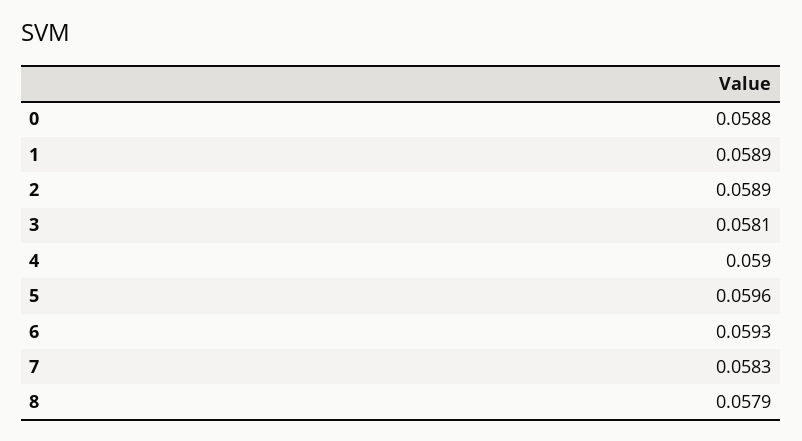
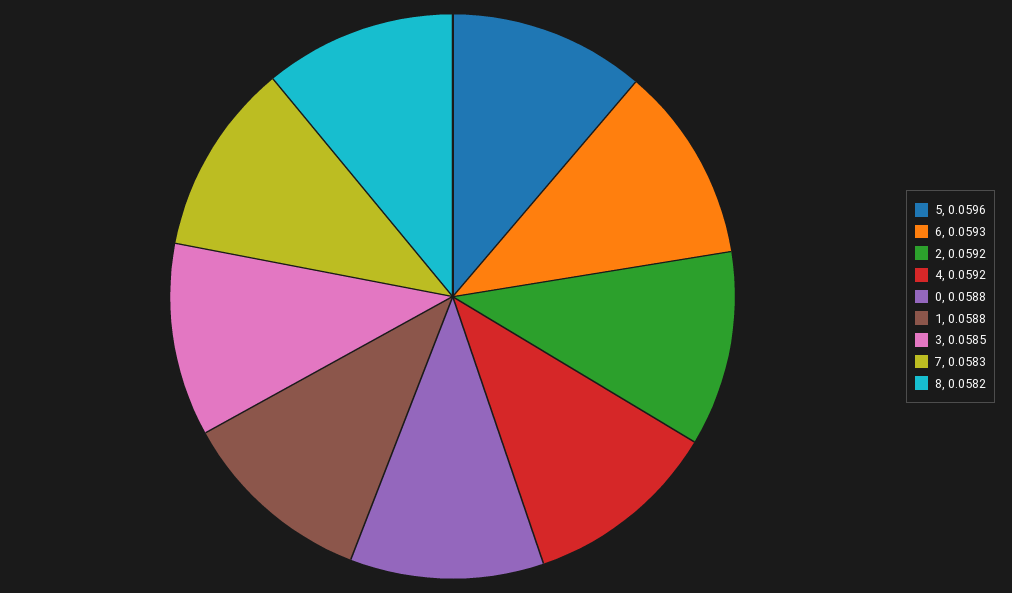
  {
    "0": 0.0588,
-   "1": 0.0589,
+   "1": 0.0588,
-   "2": 0.0589,
+   "2": 0.0592,
-   "3": 0.0581,
+   "3": 0.0585,
-   "4": 0.059,
+   "4": 0.0592,
    "5": 0.0596,
    "6": 0.0593,
    "7": 0.0583,
-   "8": 0.0579
+   "8": 0.0582
  }

